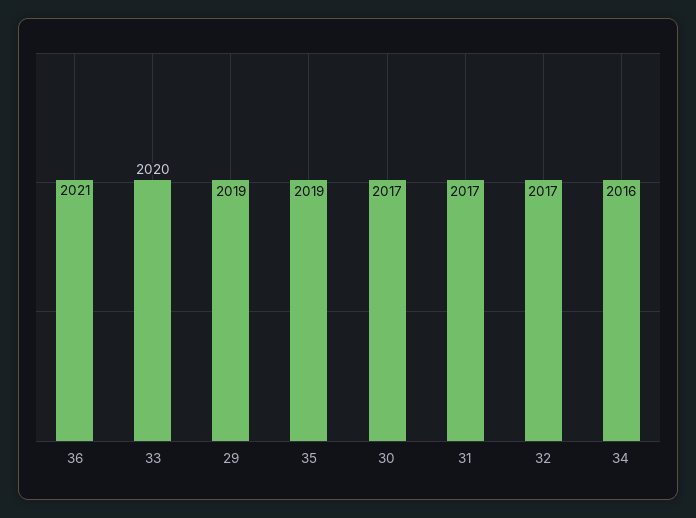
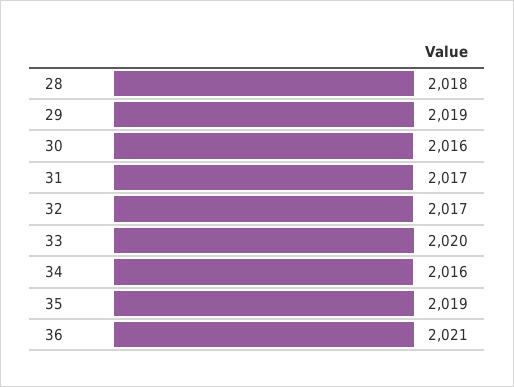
  {
    "36": 2021,
    "33": 2020,
    "29": 2019,
    "35": 2019,
-   "30": 2017,
+   "30": 2016,
    "31": 2017,
    "32": 2017,
-   "34": 2016
+   "34": 2016,
+   "28": 2018
  }

